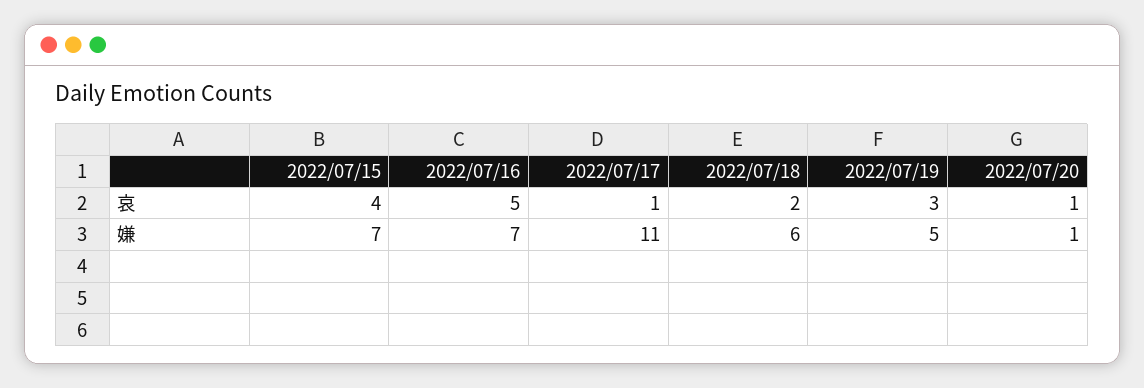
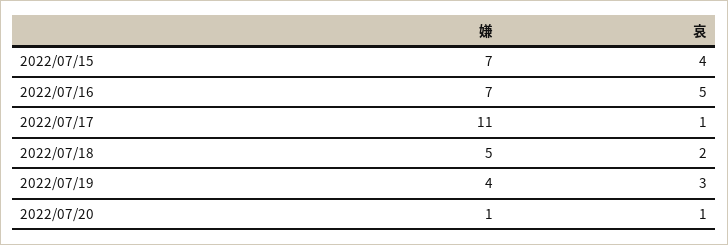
  {
    "2022/07/15": {
      "哀": 4,
      "嫌": 7
    },
    "2022/07/16": {
      "哀": 5,
      "嫌": 7
    },
    "2022/07/17": {
      "哀": 1,
      "嫌": 11
    },
    "2022/07/18": {
      "哀": 2,
-     "嫌": 6
+     "嫌": 5
    },
    "2022/07/19": {
      "哀": 3,
-     "嫌": 5
+     "嫌": 4
    },
    "2022/07/20": {
      "哀": 1,
      "嫌": 1
    }
  }

